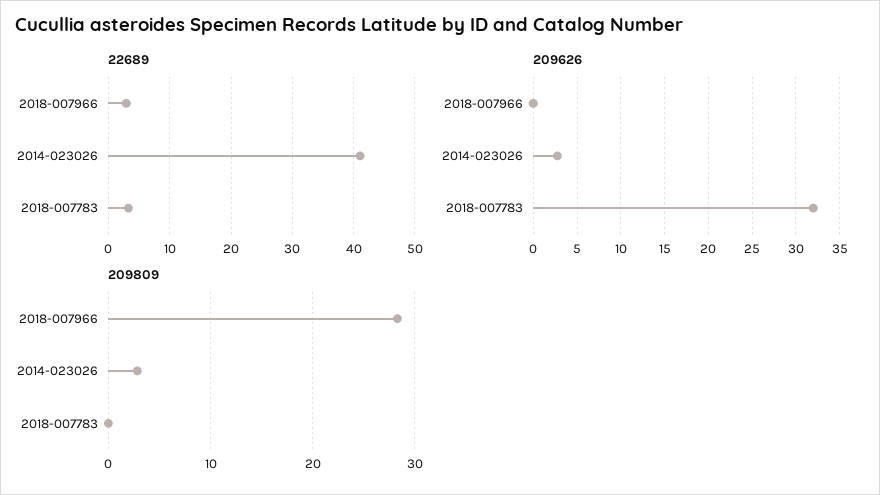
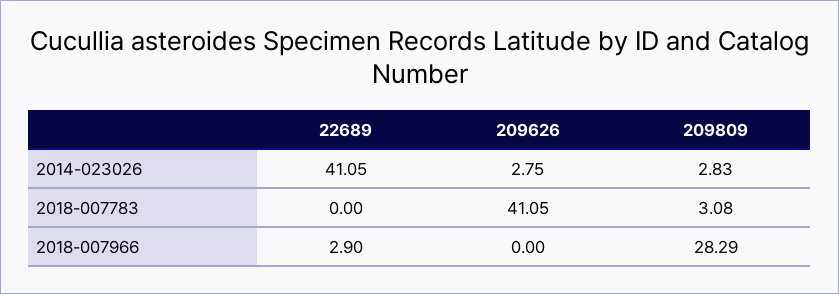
  {
    "22689": {
      "2018-007966": 2.9,
      "2014-023026": 41.05,
-     "2018-007783": 3
+     "2018-007783": 0
    },
    "209626": {
      "2018-007966": 0,
      "2014-023026": 2.75,
-     "2018-007783": 32
+     "2018-007783": 41.05
    },
    "209809": {
      "2018-007966": 28.29,
      "2014-023026": 2.83,
-     "2018-007783": 0
+     "2018-007783": 3.08
    }
  }

